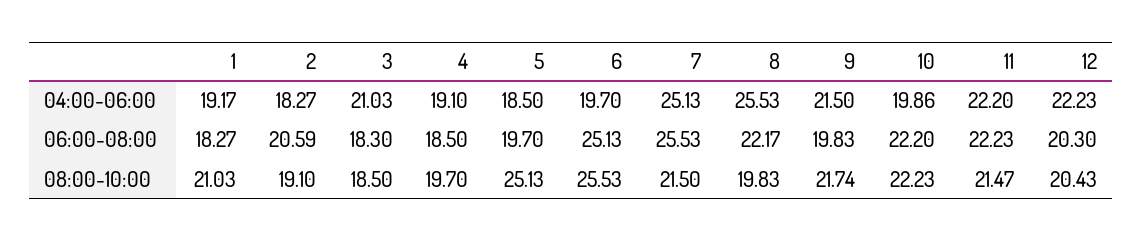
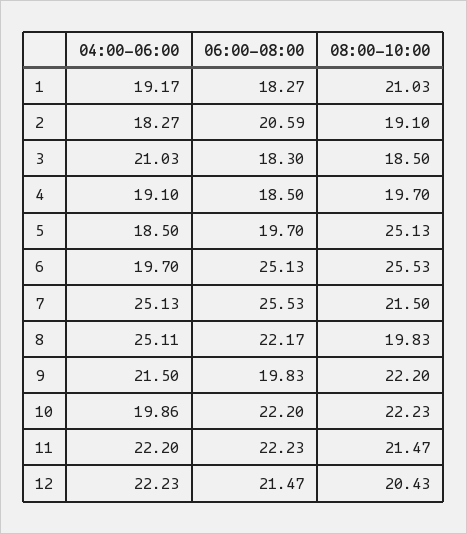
  {
    "1": {
      "04:00-06:00": 19.17,
      "06:00-08:00": 18.27,
      "08:00-10:00": 21.03
    },
    "2": {
      "04:00-06:00": 18.27,
      "06:00-08:00": 20.59,
      "08:00-10:00": 19.1
    },
    "3": {
      "04:00-06:00": 21.03,
      "06:00-08:00": 18.3,
      "08:00-10:00": 18.5
    },
    "4": {
      "04:00-06:00": 19.1,
      "06:00-08:00": 18.5,
      "08:00-10:00": 19.7
    },
    "5": {
      "04:00-06:00": 18.5,
      "06:00-08:00": 19.7,
      "08:00-10:00": 25.13
    },
    "6": {
      "04:00-06:00": 19.7,
      "06:00-08:00": 25.13,
      "08:00-10:00": 25.53
    },
    "7": {
      "04:00-06:00": 25.13,
      "06:00-08:00": 25.53,
      "08:00-10:00": 21.5
    },
    "8": {
-     "04:00-06:00": 25.53,
+     "04:00-06:00": 25.11,
      "06:00-08:00": 22.17,
      "08:00-10:00": 19.83
    },
    "9": {
      "04:00-06:00": 21.5,
      "06:00-08:00": 19.83,
-     "08:00-10:00": 21.74
+     "08:00-10:00": 22.2
    },
    "10": {
      "04:00-06:00": 19.86,
      "06:00-08:00": 22.2,
      "08:00-10:00": 22.23
    },
    "11": {
      "04:00-06:00": 22.2,
      "06:00-08:00": 22.23,
      "08:00-10:00": 21.47
    },
    "12": {
      "04:00-06:00": 22.23,
-     "06:00-08:00": 20.3,
+     "06:00-08:00": 21.47,
      "08:00-10:00": 20.43
    }
  }

